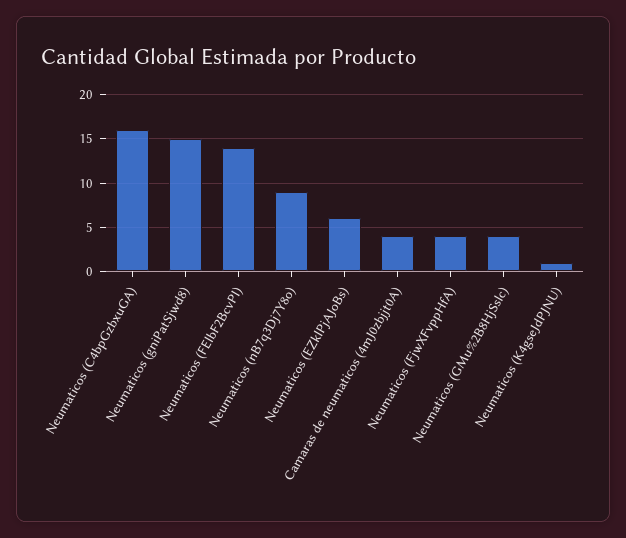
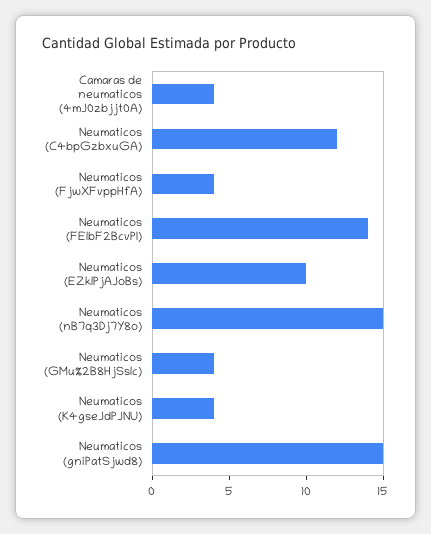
  {
-   "Neumaticos (C4bpGzbxuGA)": 16,
+   "Neumaticos (C4bpGzbxuGA)": 12,
    "Neumaticos (gniPatSjwd8)": 15,
    "Neumaticos (FElbF2BcvPI)": 14,
-   "Neumaticos (nB7q3Dj7Y8o)": 9,
+   "Neumaticos (nB7q3Dj7Y8o)": 15,
-   "Neumaticos (EZklPjAJoBs)": 6,
+   "Neumaticos (EZklPjAJoBs)": 10,
    "Camaras de neumaticos (4mJ0zbjjt0A)": 4,
    "Neumaticos (FjwXFvppHfA)": 4,
    "Neumaticos (GMu%2B8HjSslc)": 4,
-   "Neumaticos (K4gseJdPJNU)": 1
+   "Neumaticos (K4gseJdPJNU)": 4
  }

